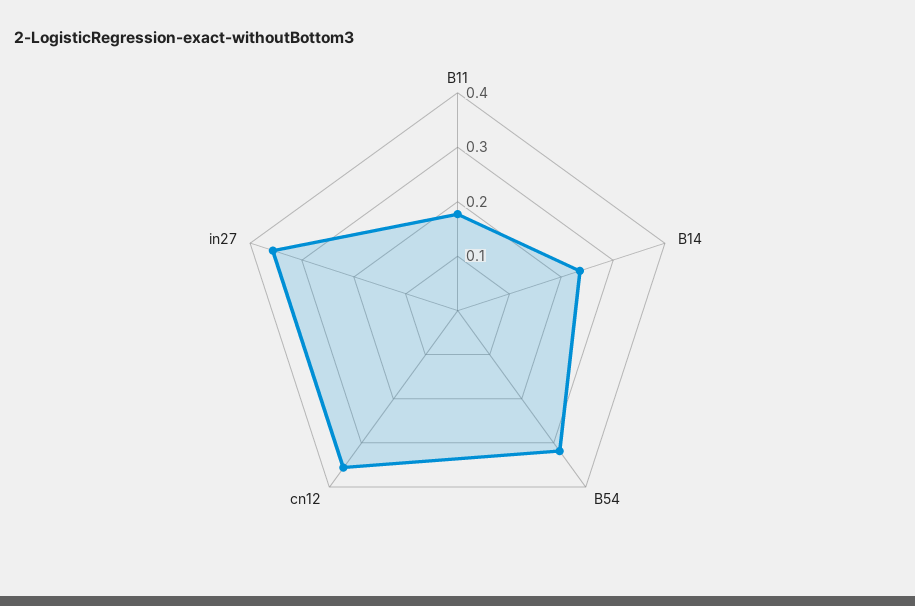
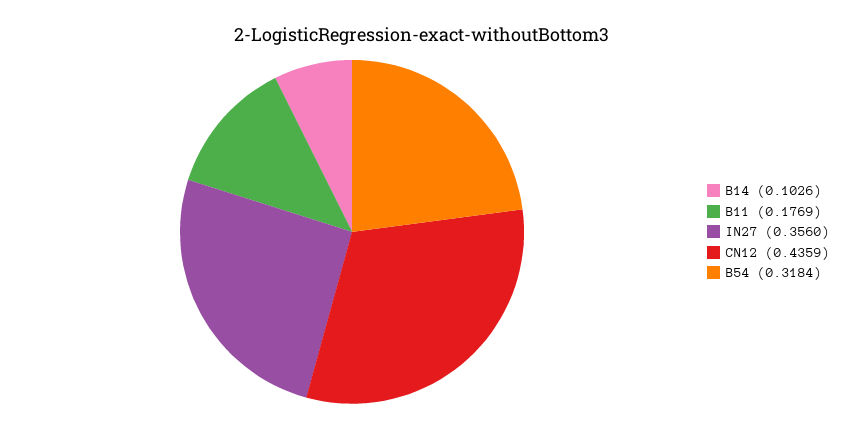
  {
    "B11": 0.1769,
-   "B14": 0.24,
+   "B14": 0.1026,
    "B54": 0.3184,
-   "cn12": 0.36,
+   "cn12": 0.4359,
    "in27": 0.356
  }

